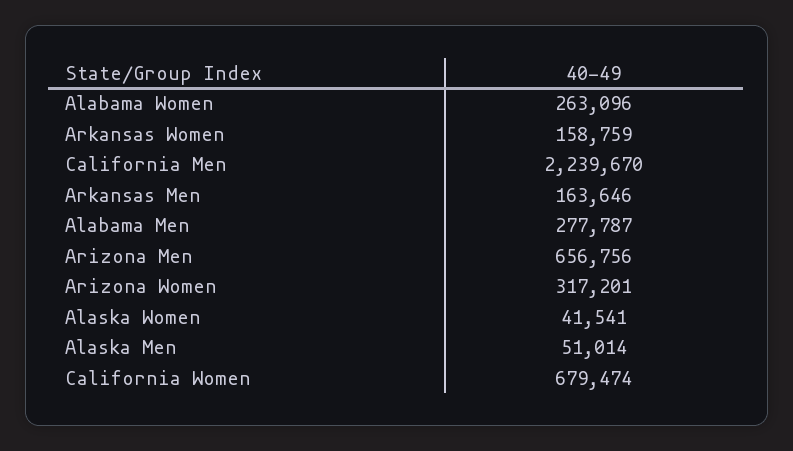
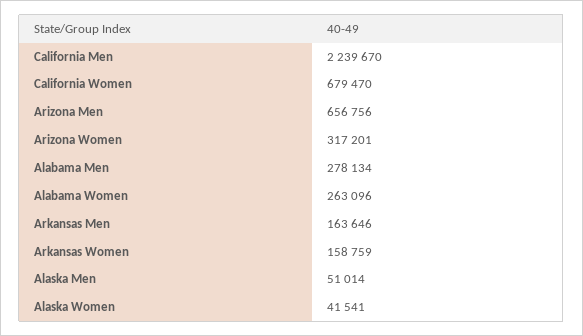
  {
    "Alabama Women": 263096,
    "Arkansas Women": 158759,
    "California Men": 2239670,
    "Arkansas Men": 163646,
-   "Alabama Men": 277787,
+   "Alabama Men": 278134,
    "Arizona Men": 656756,
    "Arizona Women": 317201,
    "Alaska Women": 41541,
    "Alaska Men": 51014,
-   "California Women": 679474
+   "California Women": 679470
  }

